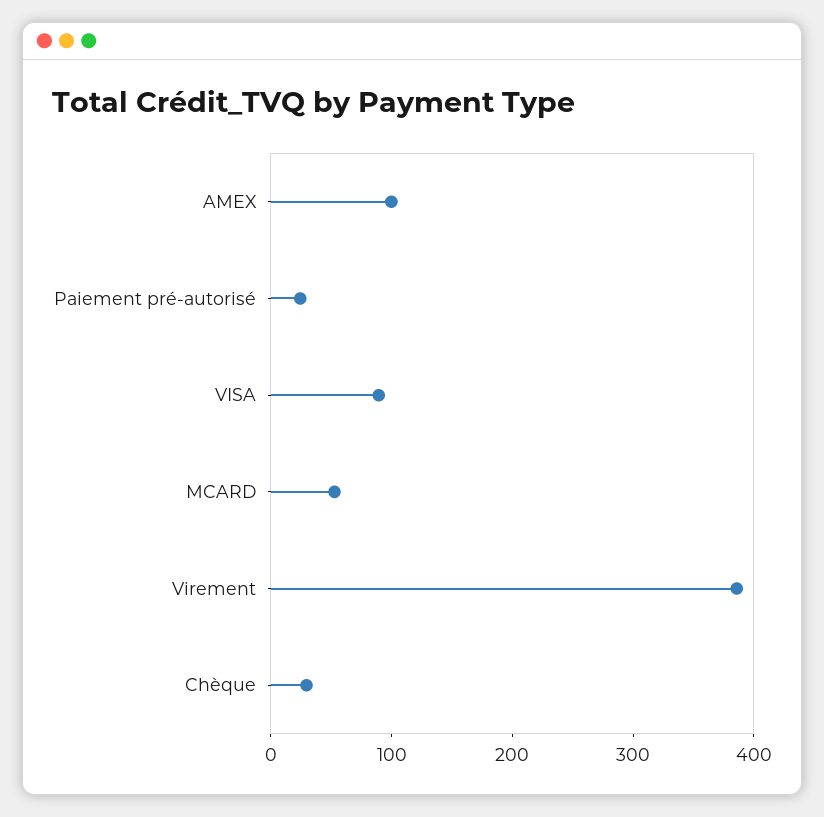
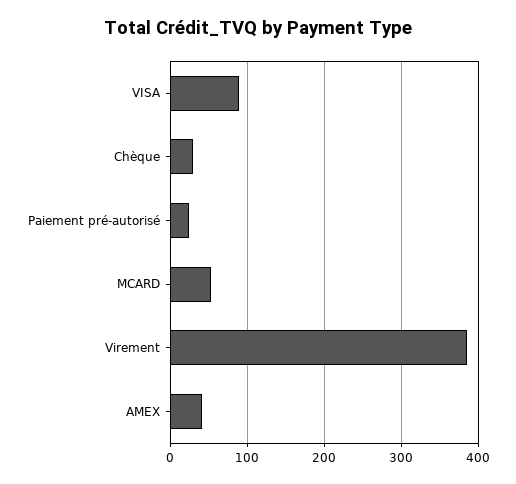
  {
-   "AMEX": 100,
+   "AMEX": 40,
    "Paiement pré-autorisé": 20,
    "VISA": 90,
    "MCARD": 50,
    "Virement": 390,
    "Chèque": 30
  }

